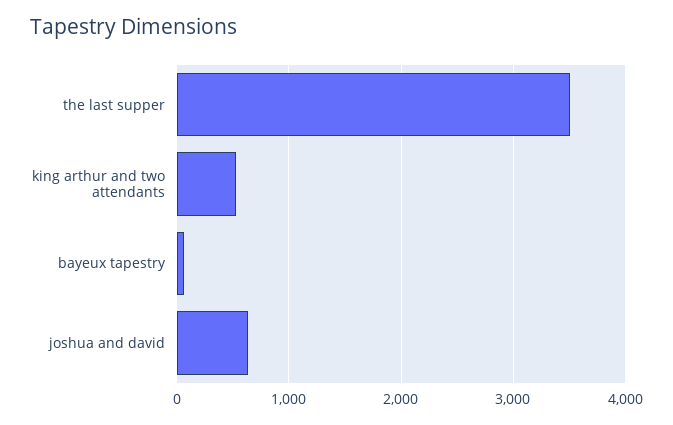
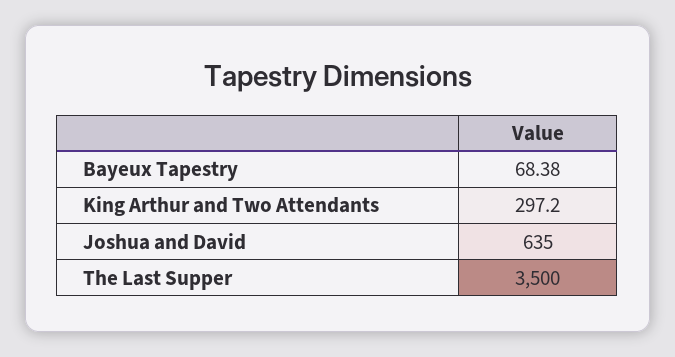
  {
    "the last supper": 3500,
-   "king arthur and two attendants": 500,
+   "king arthur and two attendants": 297.2,
    "bayeux tapestry": 68.38,
    "joshua and david": 635
  }

